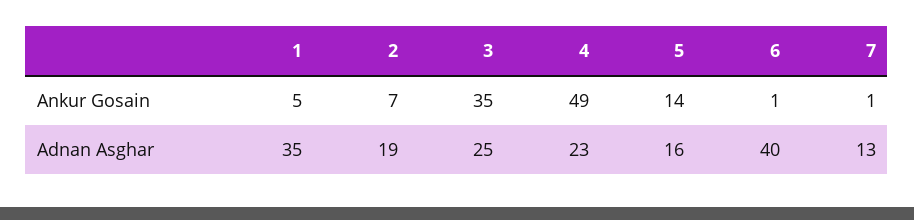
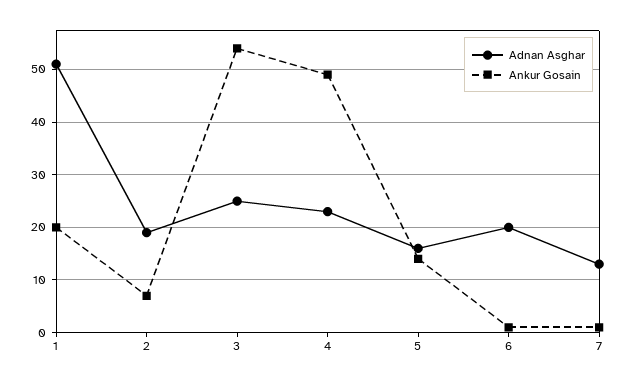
  {
    "Ankur Gosain": {
-     "1": 5,
+     "1": 20,
      "2": 7,
-     "3": 35,
+     "3": 55,
      "4": 49,
      "5": 14,
      "6": 1,
      "7": 1
    },
    "Adnan Asghar": {
-     "1": 35,
+     "1": 50,
      "2": 19,
      "3": 25,
      "4": 23,
      "5": 16,
-     "6": 40,
+     "6": 20,
      "7": 13
    }
  }

